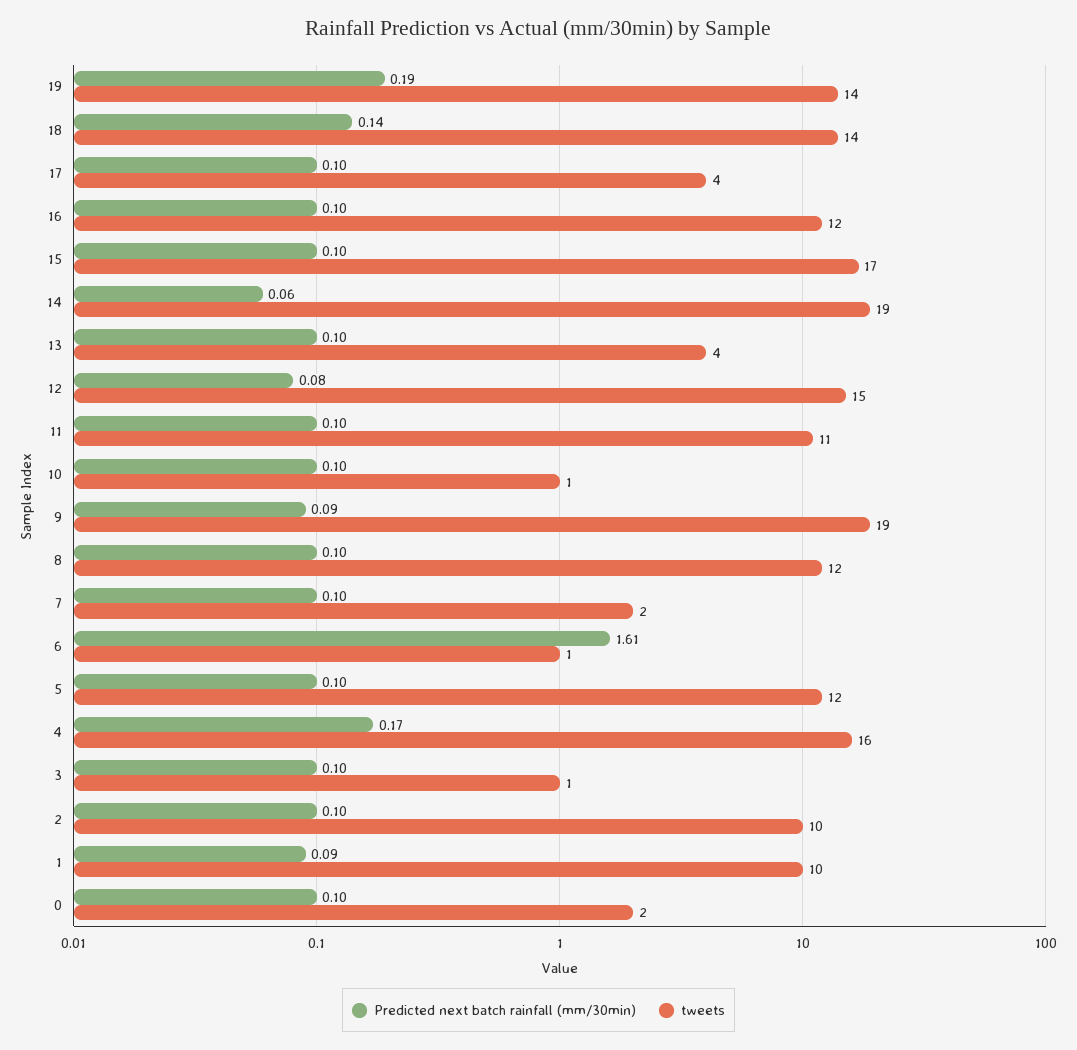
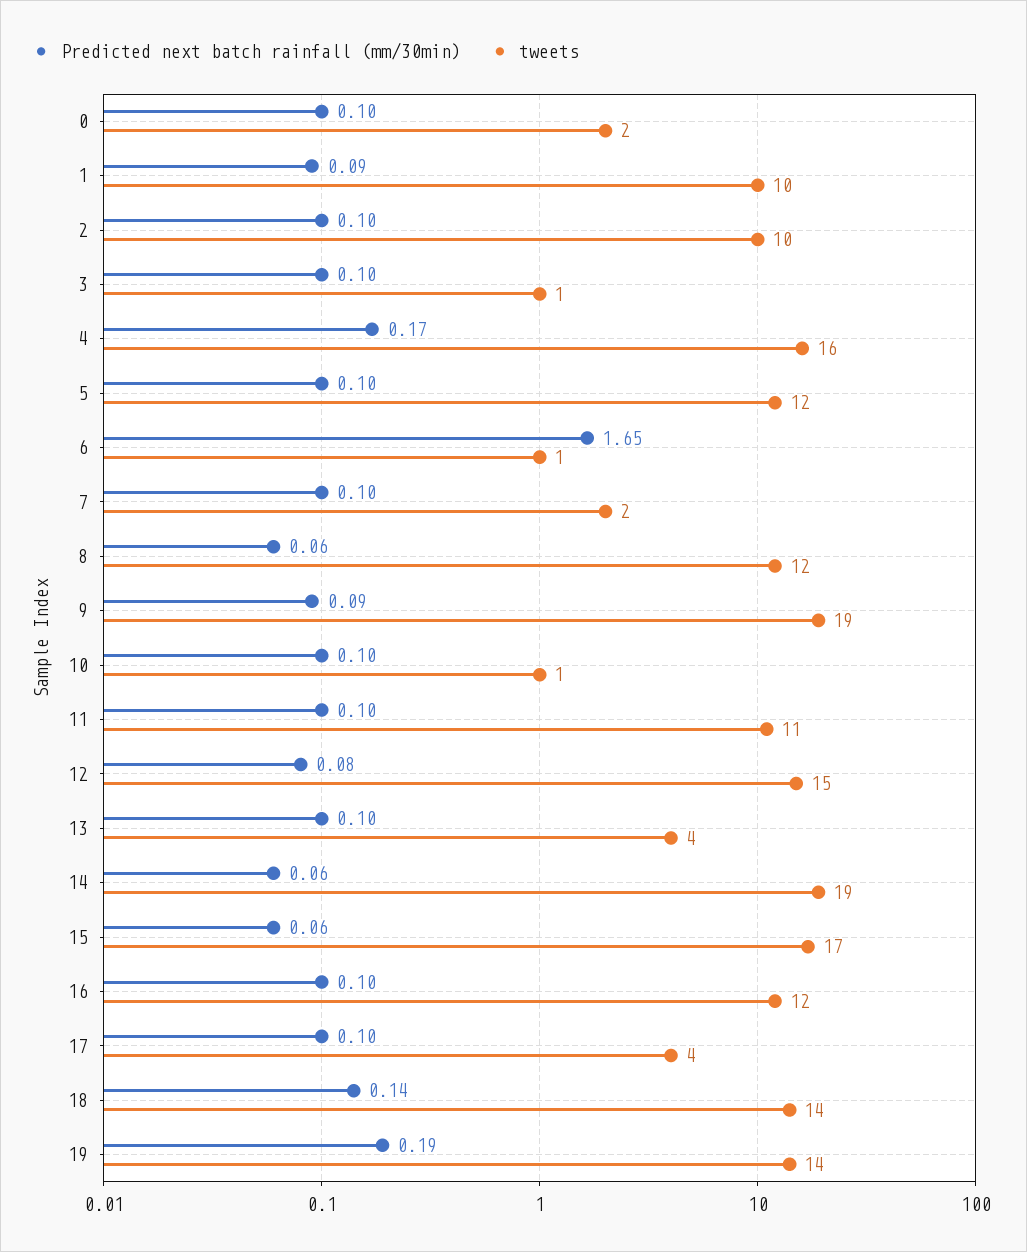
  {
    "Predicted next batch rainfall (mm/30min)": {
      "19": 0.19,
      "18": 0.14,
      "17": 0.1,
      "16": 0.1,
-     "15": 0.1,
+     "15": 0.06,
      "14": 0.06,
      "13": 0.1,
      "12": 0.08,
      "11": 0.1,
      "10": 0.1,
      "9": 0.09,
-     "8": 0.1,
+     "8": 0.06,
      "7": 0.1,
-     "6": 1.61,
+     "6": 1.65,
      "5": 0.1,
      "4": 0.17,
      "3": 0.1,
      "2": 0.1,
      "1": 0.09,
      "0": 0.1
    },
    "tweets": {
      "19": 14,
      "18": 14,
      "17": 4,
      "16": 12,
      "15": 17,
      "14": 19,
      "13": 4,
      "12": 15,
      "11": 11,
      "10": 1,
      "9": 19,
      "8": 12,
      "7": 2,
      "6": 1,
      "5": 12,
      "4": 16,
      "3": 1,
      "2": 10,
      "1": 10,
      "0": 2
    }
  }

